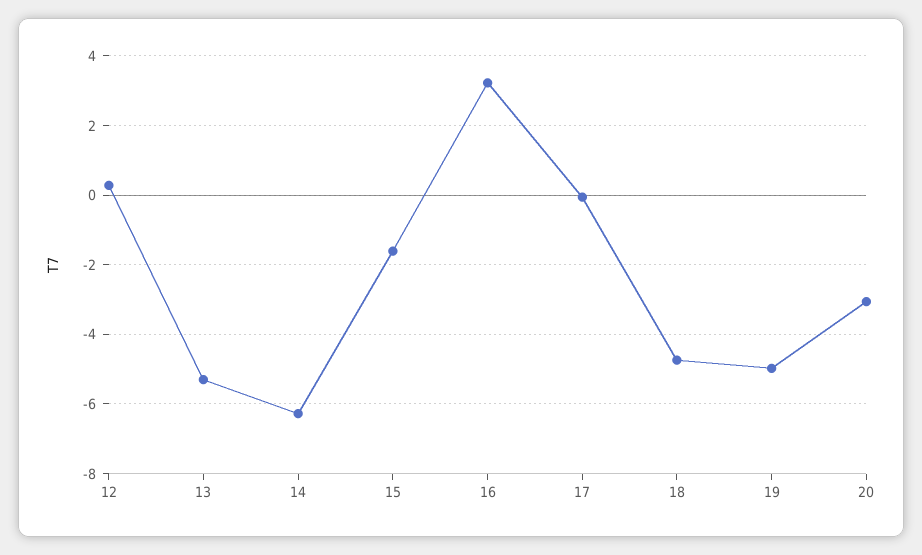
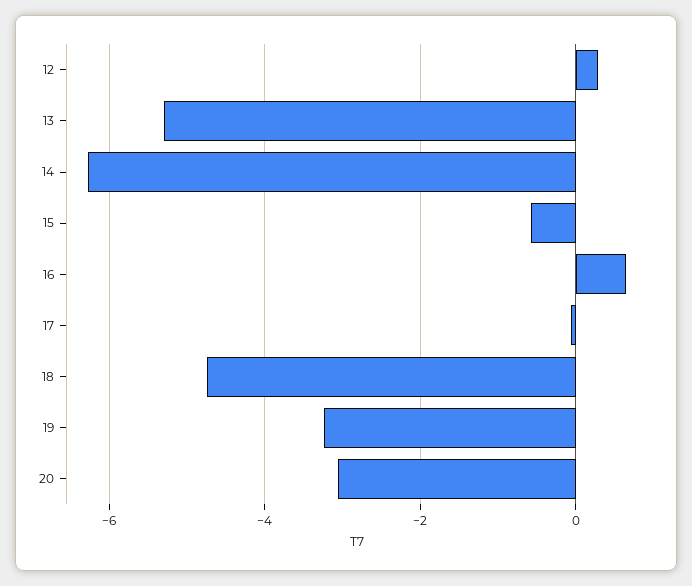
  {
    "12": 0.2,
    "13": -5.4,
    "14": -6.2,
-   "15": -1.6,
+   "15": -0.6,
-   "16": 3.2,
+   "16": 0.6,
    "17": 0,
    "18": -4.8,
-   "19": -5,
+   "19": -3.2,
    "20": -3
  }

